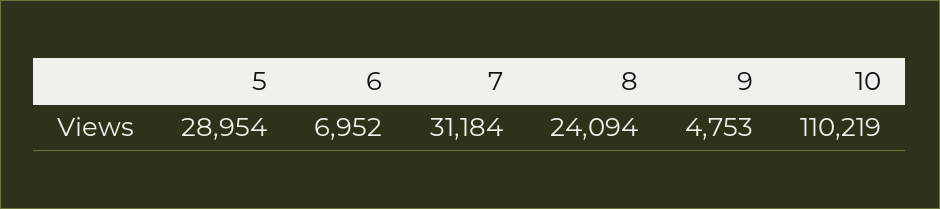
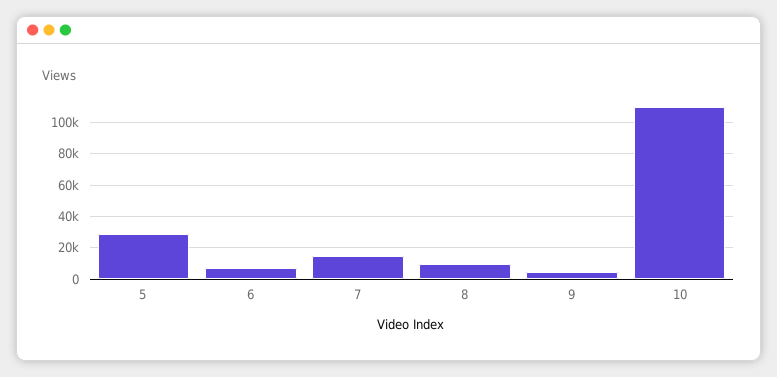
  {
    "5": 28954,
    "6": 6952,
-   "7": 31184,
+   "7": 15000,
-   "8": 24094,
+   "8": 10000,
    "9": 4753,
    "10": 110219
  }

